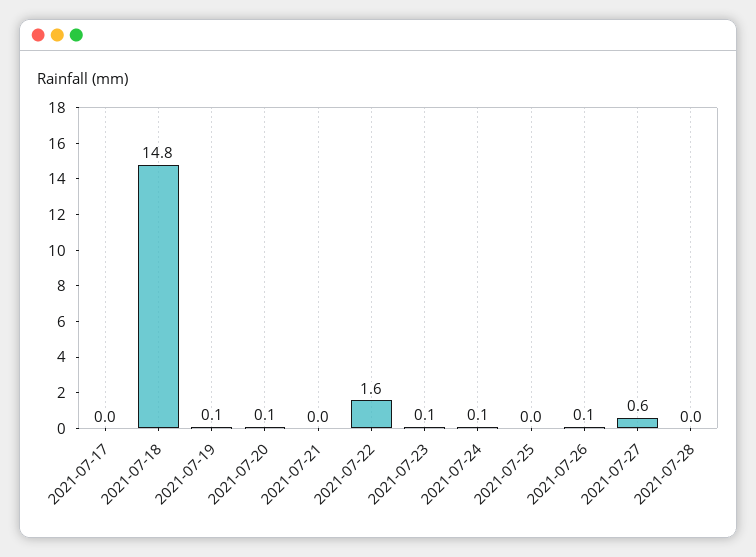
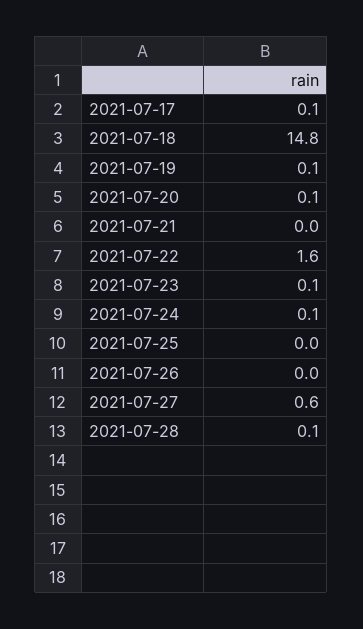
  {
-   "2021-07-17": 0,
+   "2021-07-17": 0.1,
    "2021-07-18": 14.8,
    "2021-07-19": 0.1,
    "2021-07-20": 0.1,
    "2021-07-21": 0,
    "2021-07-22": 1.6,
    "2021-07-23": 0.1,
    "2021-07-24": 0.1,
    "2021-07-25": 0,
-   "2021-07-26": 0.1,
+   "2021-07-26": 0,
    "2021-07-27": 0.6,
-   "2021-07-28": 0
+   "2021-07-28": 0.1
  }

